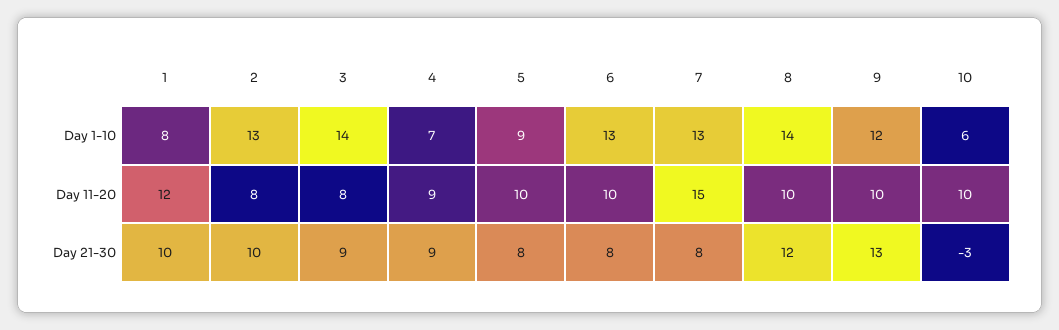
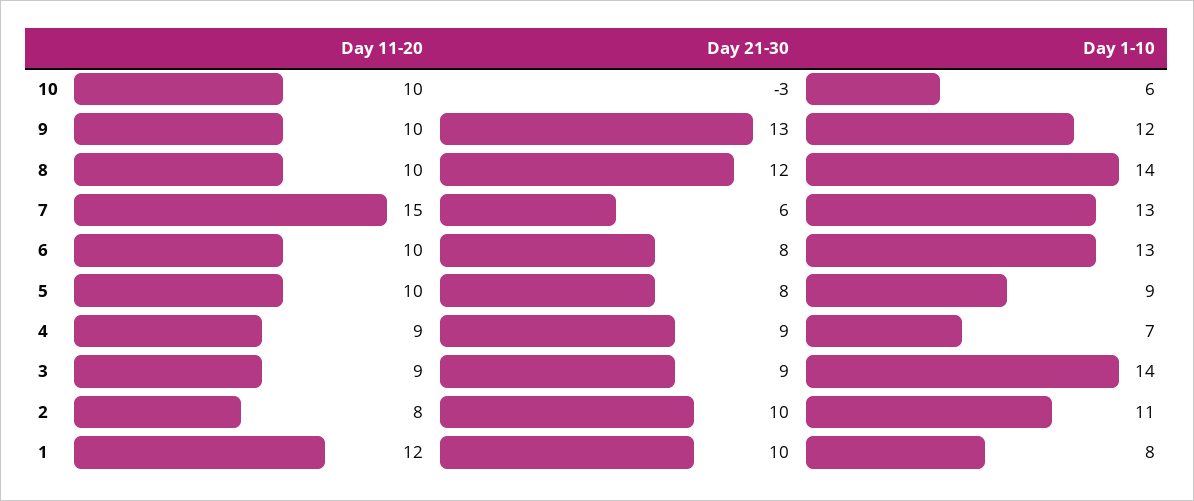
  {
    "1": {
      "Day 1-10": 8,
      "Day 11-20": 12,
      "Day 21-30": 10
    },
    "2": {
-     "Day 1-10": 13,
+     "Day 1-10": 11,
      "Day 11-20": 8,
      "Day 21-30": 10
    },
    "3": {
      "Day 1-10": 14,
-     "Day 11-20": 8,
+     "Day 11-20": 9,
      "Day 21-30": 9
    },
    "4": {
      "Day 1-10": 7,
      "Day 11-20": 9,
      "Day 21-30": 9
    },
    "5": {
      "Day 1-10": 9,
      "Day 11-20": 10,
      "Day 21-30": 8
    },
    "6": {
      "Day 1-10": 13,
      "Day 11-20": 10,
      "Day 21-30": 8
    },
    "7": {
      "Day 1-10": 13,
      "Day 11-20": 15,
-     "Day 21-30": 8
+     "Day 21-30": 6
    },
    "8": {
      "Day 1-10": 14,
      "Day 11-20": 10,
      "Day 21-30": 12
    },
    "9": {
      "Day 1-10": 12,
      "Day 11-20": 10,
      "Day 21-30": 13
    },
    "10": {
      "Day 1-10": 6,
      "Day 11-20": 10,
      "Day 21-30": -3
    }
  }

